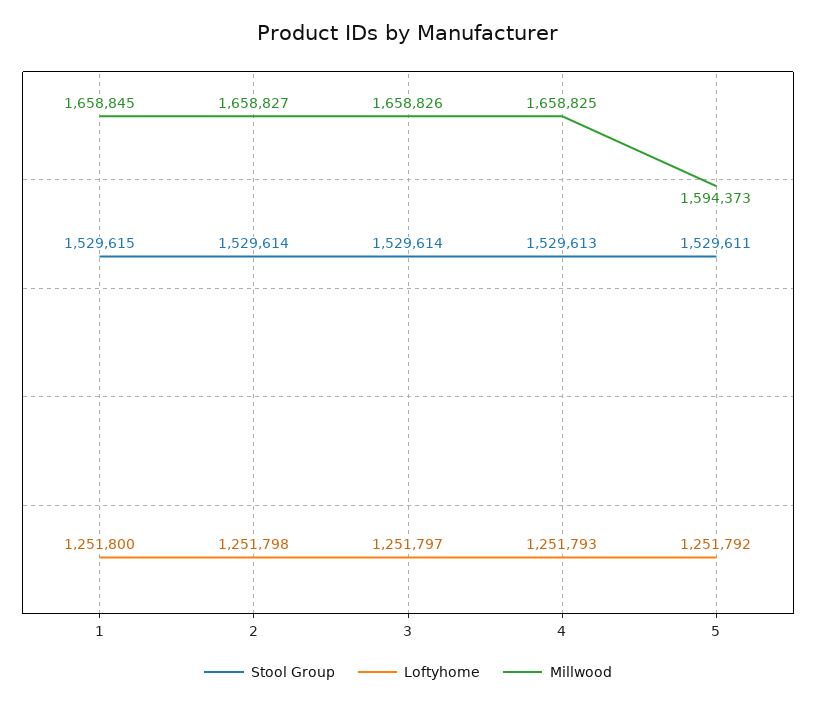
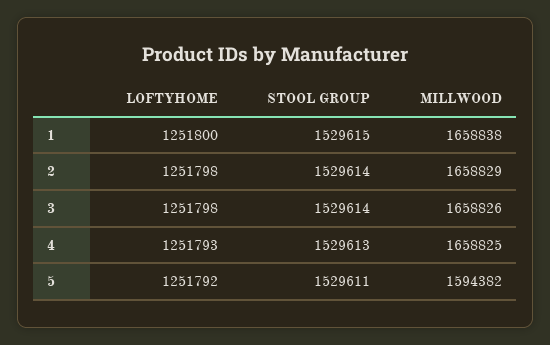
  {
    "Stool Group": {
      "1": 1529615,
      "2": 1529614,
      "3": 1529614,
      "4": 1529613,
      "5": 1529611
    },
    "Loftyhome": {
      "1": 1251800,
      "2": 1251798,
-     "3": 1251797,
+     "3": 1251798,
      "4": 1251793,
      "5": 1251792
    },
    "Millwood": {
-     "1": 1658845,
+     "1": 1658838,
-     "2": 1658827,
+     "2": 1658829,
      "3": 1658826,
      "4": 1658825,
-     "5": 1594373
+     "5": 1594382
    }
  }

